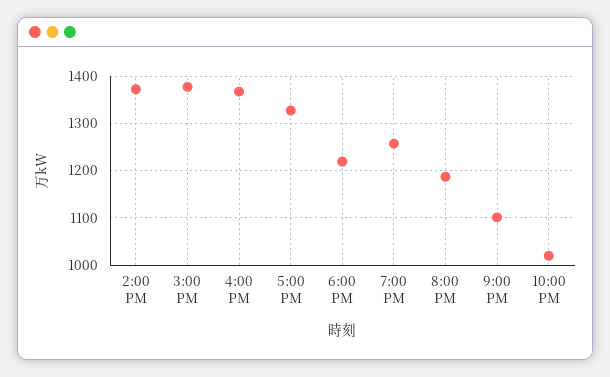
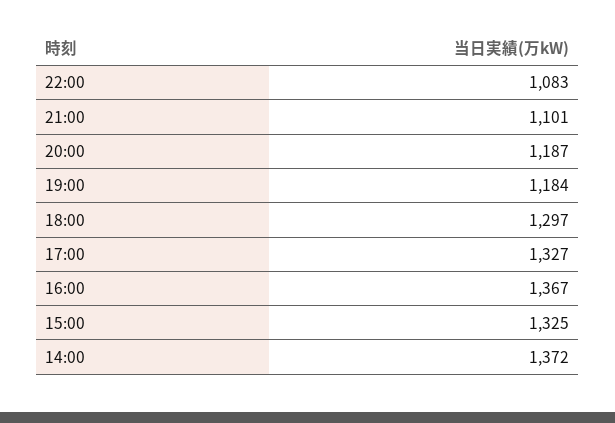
  {
    "2:00 PM": 1372,
-   "3:00 PM": 1380,
+   "3:00 PM": 1325,
    "4:00 PM": 1367,
    "5:00 PM": 1327,
-   "6:00 PM": 1220,
+   "6:00 PM": 1297,
-   "7:00 PM": 1260,
+   "7:00 PM": 1184,
    "8:00 PM": 1187,
    "9:00 PM": 1101,
-   "10:00 PM": 1020
+   "10:00 PM": 1083
  }

